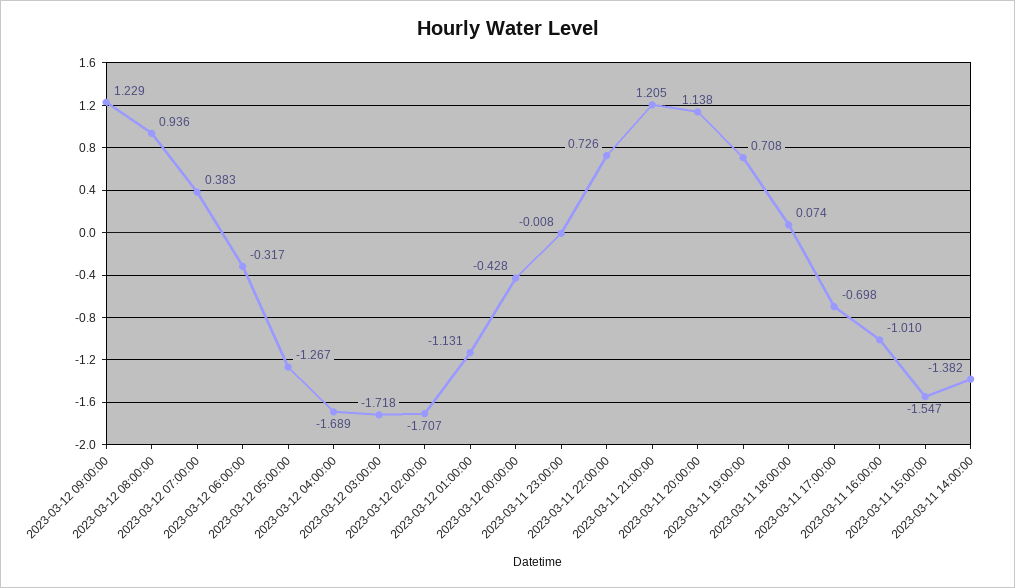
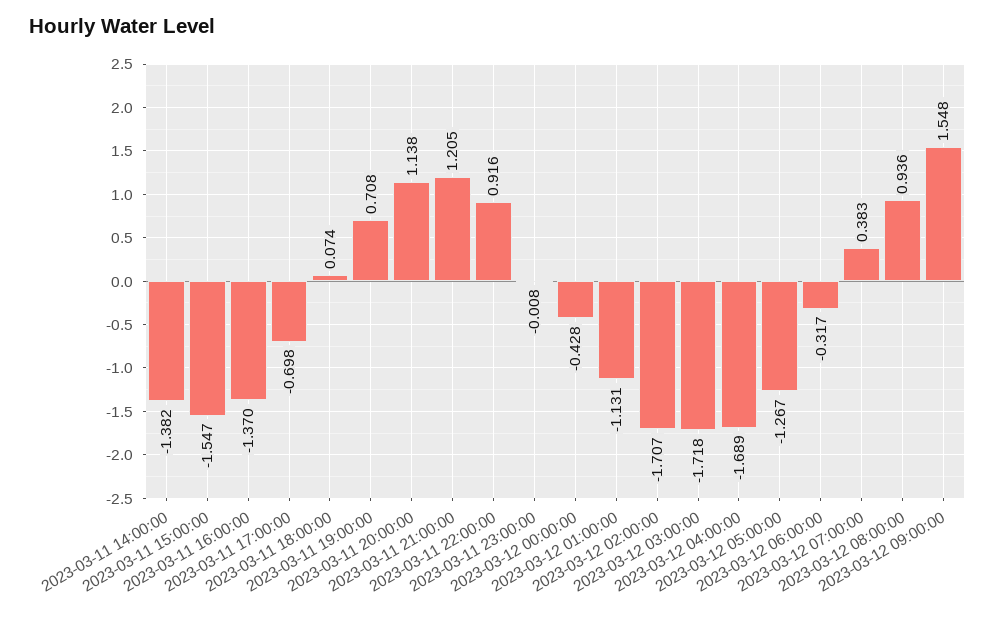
  {
-   "2023-03-12 09:00:00": 1.229,
+   "2023-03-12 09:00:00": 1.548,
    "2023-03-12 08:00:00": 0.936,
    "2023-03-12 07:00:00": 0.383,
    "2023-03-12 06:00:00": -0.317,
    "2023-03-12 05:00:00": -1.267,
    "2023-03-12 04:00:00": -1.689,
    "2023-03-12 03:00:00": -1.718,
    "2023-03-12 02:00:00": -1.707,
    "2023-03-12 01:00:00": -1.131,
    "2023-03-12 00:00:00": -0.428,
    "2023-03-11 23:00:00": -0.008,
-   "2023-03-11 22:00:00": 0.726,
+   "2023-03-11 22:00:00": 0.916,
    "2023-03-11 21:00:00": 1.205,
    "2023-03-11 20:00:00": 1.138,
    "2023-03-11 19:00:00": 0.708,
    "2023-03-11 18:00:00": 0.074,
    "2023-03-11 17:00:00": -0.698,
-   "2023-03-11 16:00:00": -1.01,
+   "2023-03-11 16:00:00": -1.37,
    "2023-03-11 15:00:00": -1.547,
    "2023-03-11 14:00:00": -1.382
  }

